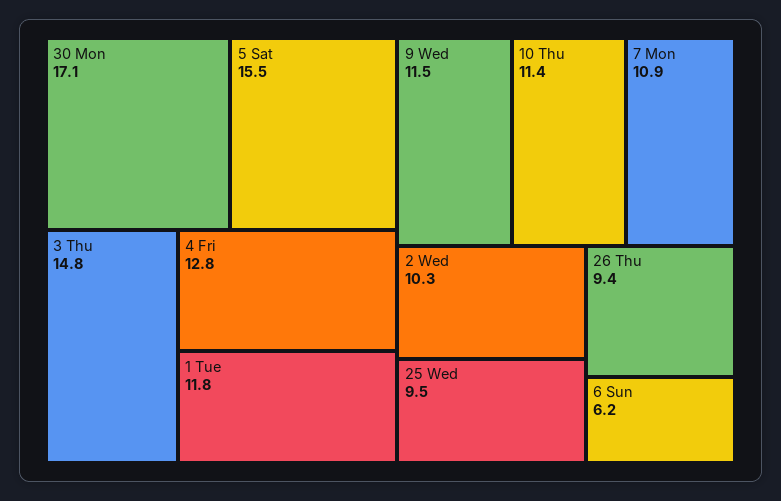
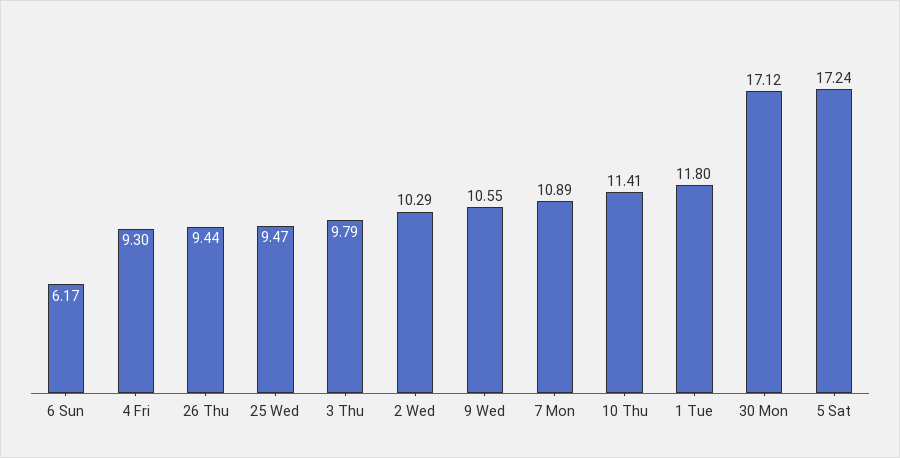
  {
    "30 Mon": 17.12,
-   "5 Sat": 15.5,
+   "5 Sat": 17.24,
-   "3 Thu": 14.8,
+   "3 Thu": 9.79,
-   "4 Fri": 12.8,
+   "4 Fri": 9.3,
    "1 Tue": 11.8,
-   "9 Wed": 11.5,
+   "9 Wed": 10.55,
    "10 Thu": 11.41,
    "7 Mon": 10.89,
    "2 Wed": 10.29,
    "25 Wed": 9.47,
    "26 Thu": 9.44,
    "6 Sun": 6.17
  }

